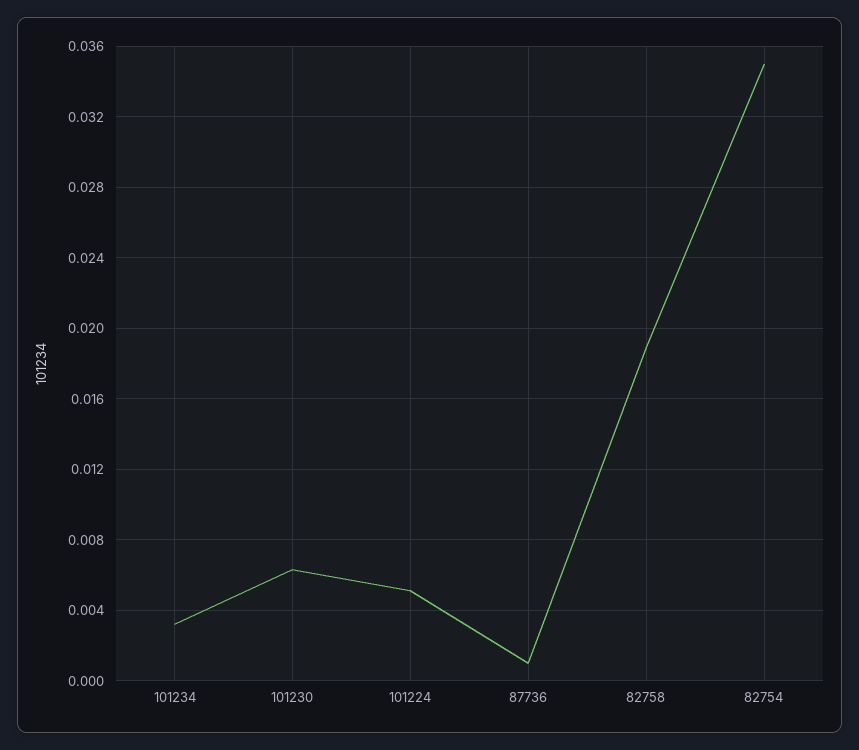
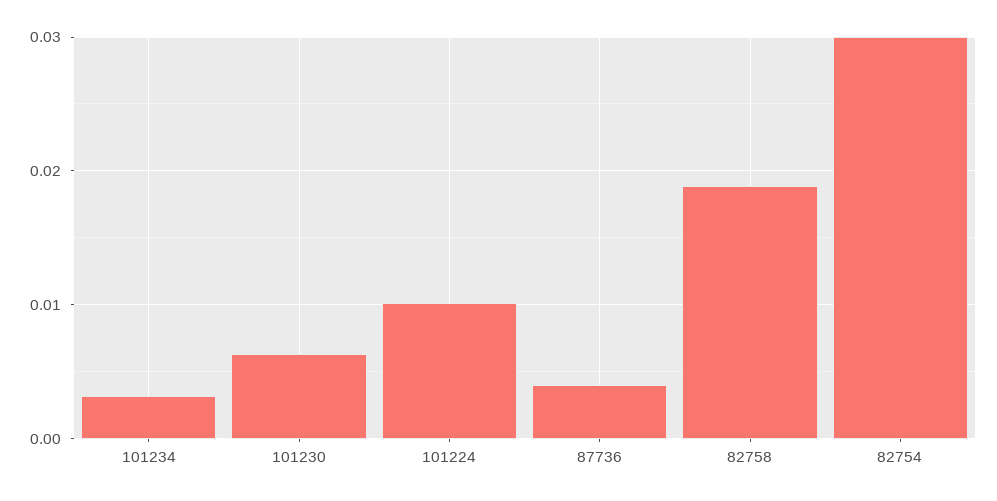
  {
    "101234": 0.003,
    "101230": 0.0065,
-   "101224": 0.005,
+   "101224": 0.01,
-   "87736": 0.001,
+   "87736": 0.004,
    "82758": 0.019,
-   "82754": 0.035
+   "82754": 0.03
  }

